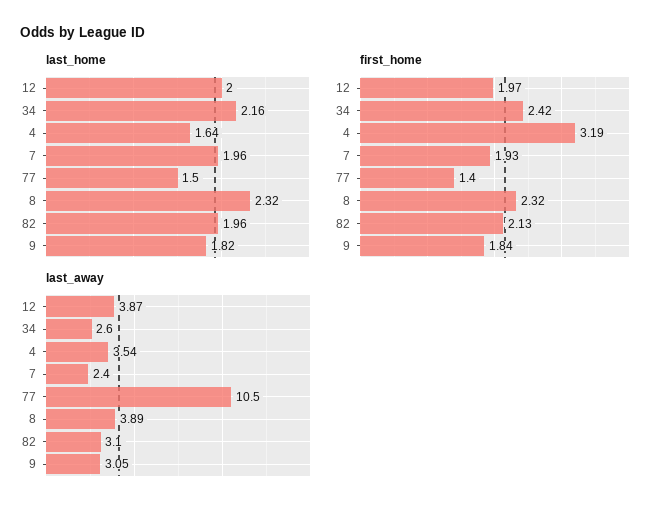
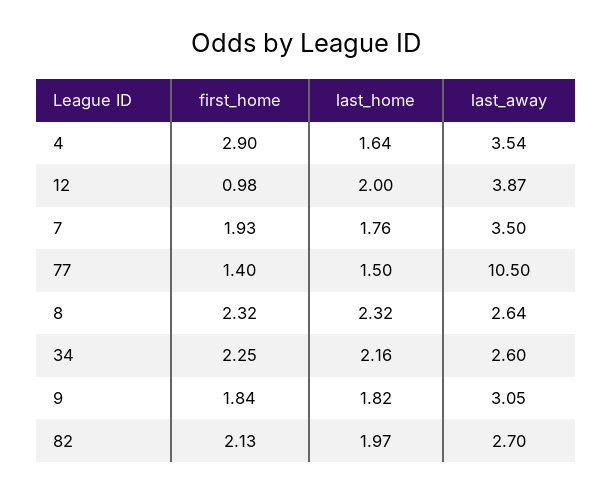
  {
    "last_home": {
      "12": 2,
      "34": 2.16,
      "4": 1.64,
-     "7": 1.96,
+     "7": 1.76,
      "77": 1.5,
      "8": 2.32,
-     "82": 1.96,
+     "82": 1.97,
      "9": 1.82
    },
    "first_home": {
-     "12": 1.97,
+     "12": 0.98,
-     "34": 2.42,
+     "34": 2.25,
-     "4": 3.19,
+     "4": 2.9,
      "7": 1.93,
      "77": 1.4,
      "8": 2.32,
      "82": 2.13,
      "9": 1.84
    },
    "last_away": {
      "12": 3.87,
      "34": 2.6,
      "4": 3.54,
-     "7": 2.4,
+     "7": 3.5,
      "77": 10.5,
-     "8": 3.89,
+     "8": 2.64,
-     "82": 3.1,
+     "82": 2.7,
      "9": 3.05
    }
  }

